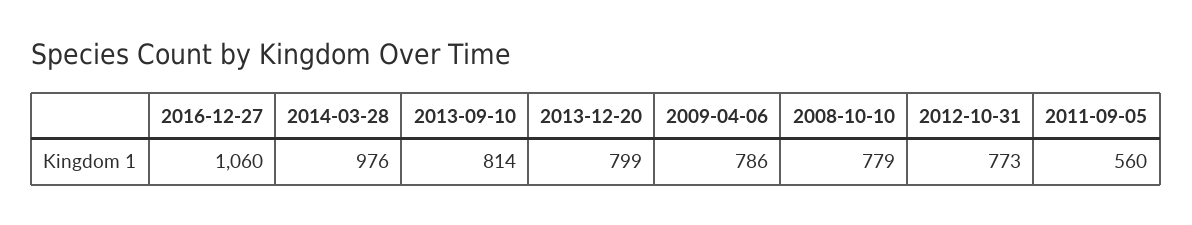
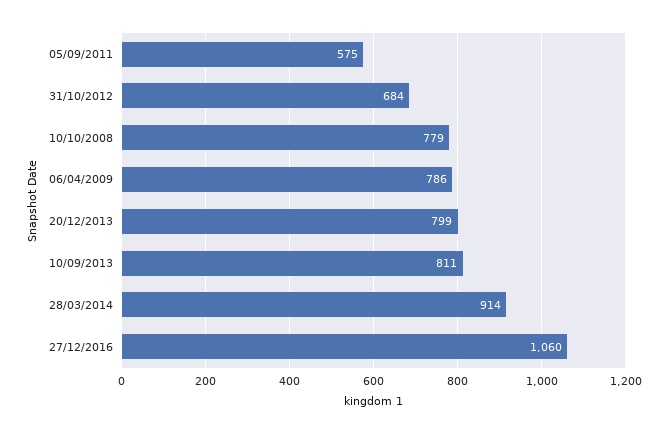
  {
    "2016-12-27": 1060,
-   "2014-03-28": 976,
+   "2014-03-28": 914,
-   "2013-09-10": 814,
+   "2013-09-10": 811,
    "2013-12-20": 799,
    "2009-04-06": 786,
    "2008-10-10": 779,
-   "2012-10-31": 773,
+   "2012-10-31": 684,
-   "2011-09-05": 560
+   "2011-09-05": 575
  }

